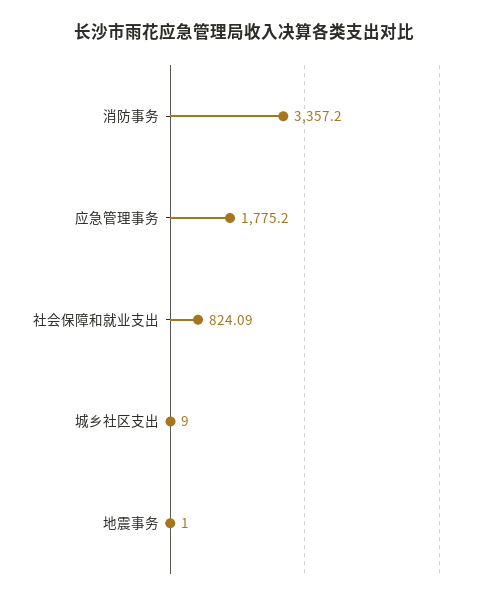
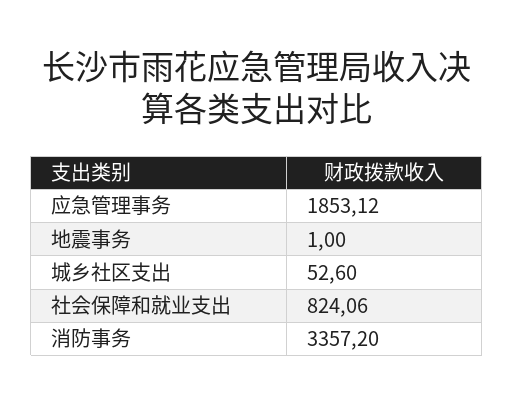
  {
    "消防事务": 3357.2,
-   "应急管理事务": 1775.2,
+   "应急管理事务": 1853.12,
-   "社会保障和就业支出": 824.09,
+   "社会保障和就业支出": 824.06,
-   "城乡社区支出": 9,
+   "城乡社区支出": 52.6,
    "地震事务": 1
  }

